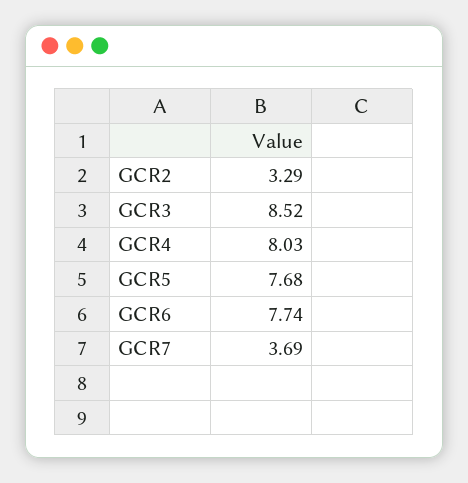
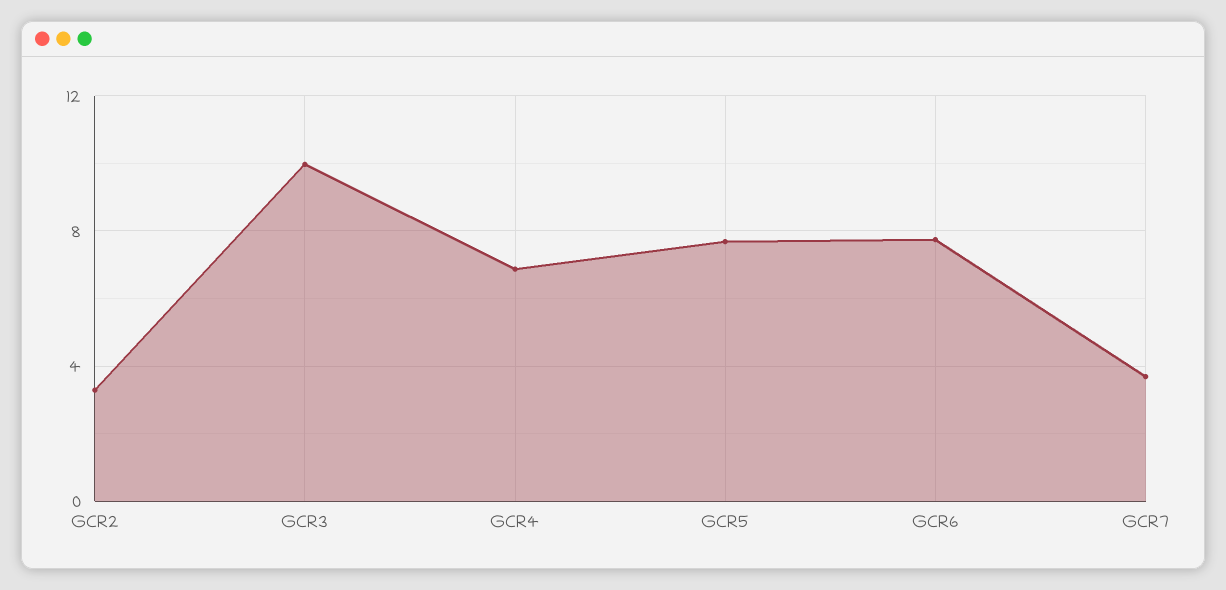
  {
    "GCR2": 3.29,
-   "GCR3": 8.52,
+   "GCR3": 10,
-   "GCR4": 8.03,
+   "GCR4": 7,
    "GCR5": 7.68,
    "GCR6": 7.74,
    "GCR7": 3.69
  }

